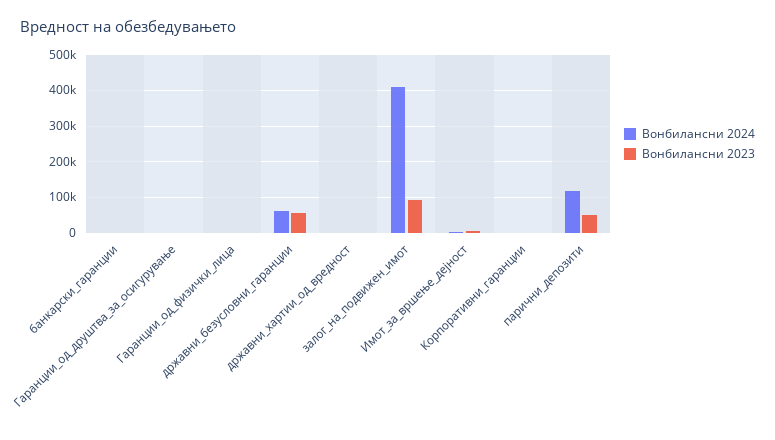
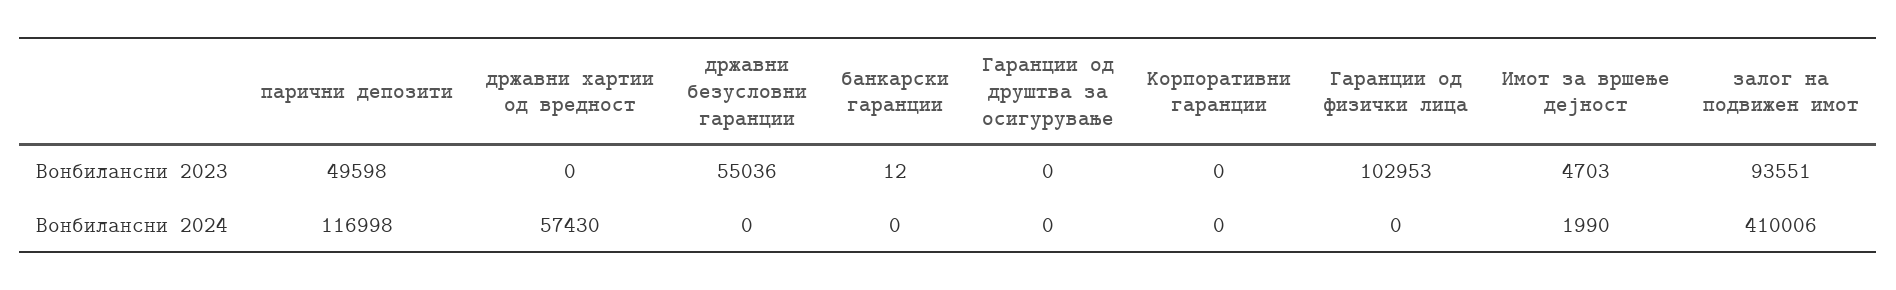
  {
    "Вонбилансни 2024": {
      "банкарски_гаранции": 0,
      "Гаранции_од_друштва_за_осигурување": 0,
      "Гаранции_од_физички_лица": 0,
-     "државни_безусловни_гаранции": 60000,
+     "државни_безусловни_гаранции": 0,
-     "државни_хартии_од_вредност": 0,
+     "државни_хартии_од_вредност": 57430,
      "залог_на_подвижен_имот": 410006,
      "Имот_за_вршење_дејност": 1990,
      "Корпоративни_гаранции": 0,
      "парични_депозити": 116998
    },
    "Вонбилансни 2023": {
      "банкарски_гаранции": 12,
      "Гаранции_од_друштва_за_осигурување": 0,
-     "Гаранции_од_физички_лица": 0,
+     "Гаранции_од_физички_лица": 102953,
      "државни_безусловни_гаранции": 55036,
      "државни_хартии_од_вредност": 0,
      "залог_на_подвижен_имот": 93551,
      "Имот_за_вршење_дејност": 4703,
      "Корпоративни_гаранции": 0,
      "парични_депозити": 49598
    }
  }

